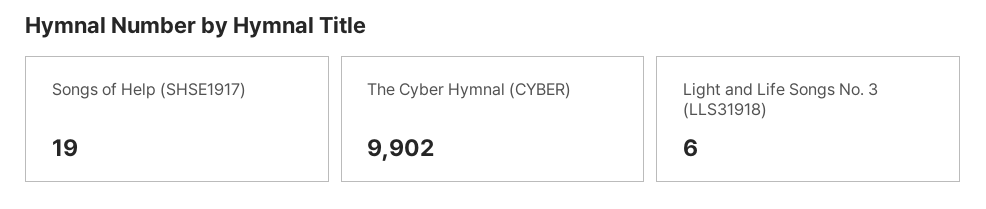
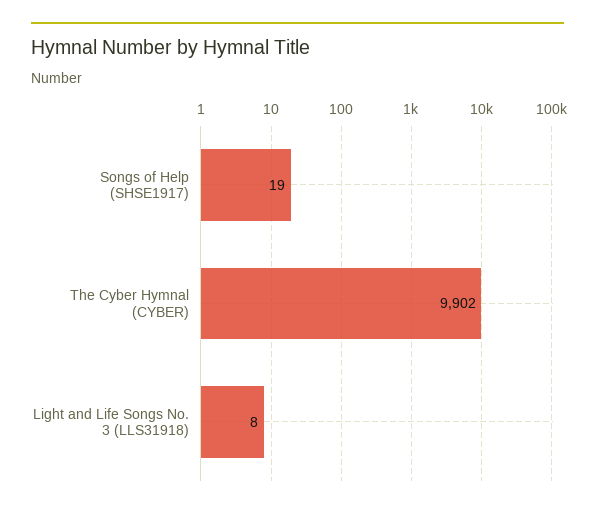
  {
    "Songs of Help (SHSE1917)": 19,
    "The Cyber Hymnal (CYBER)": 9902,
-   "Light and Life Songs No. 3 (LLS31918)": 6
+   "Light and Life Songs No. 3 (LLS31918)": 8
  }

